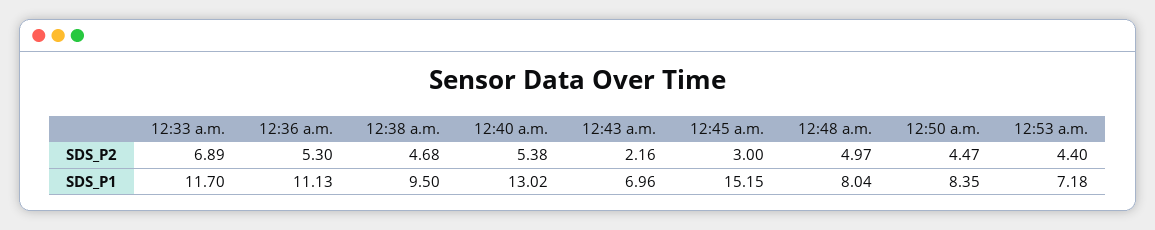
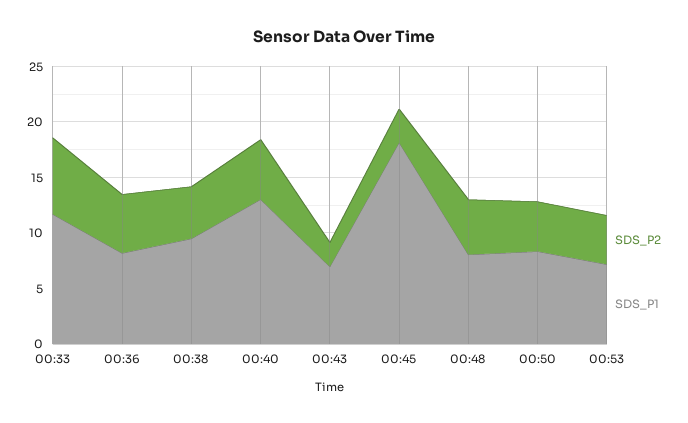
  {
    "SDS_P2": {
      "12:33 a.m.": 6.89,
      "12:36 a.m.": 5.3,
      "12:38 a.m.": 4.68,
      "12:40 a.m.": 5.38,
      "12:43 a.m.": 2.16,
      "12:45 a.m.": 3,
      "12:48 a.m.": 4.97,
      "12:50 a.m.": 4.47,
      "12:53 a.m.": 4.4
    },
    "SDS_P1": {
      "12:33 a.m.": 11.7,
-     "12:36 a.m.": 11.13,
+     "12:36 a.m.": 8,
      "12:38 a.m.": 9.5,
      "12:40 a.m.": 13.02,
      "12:43 a.m.": 6.96,
-     "12:45 a.m.": 15.15,
+     "12:45 a.m.": 18,
      "12:48 a.m.": 8.04,
      "12:50 a.m.": 8.35,
      "12:53 a.m.": 7.18
    }
  }

